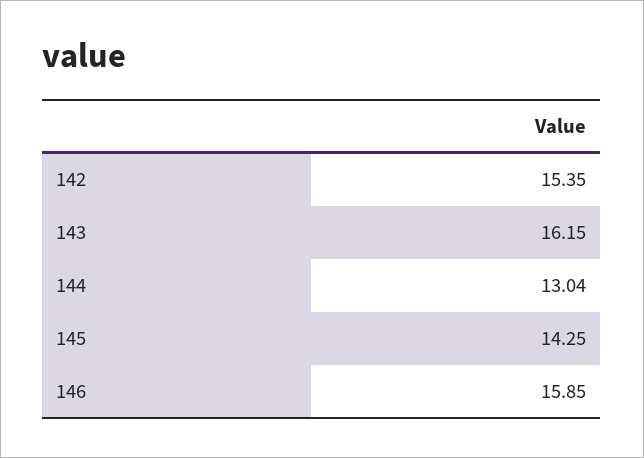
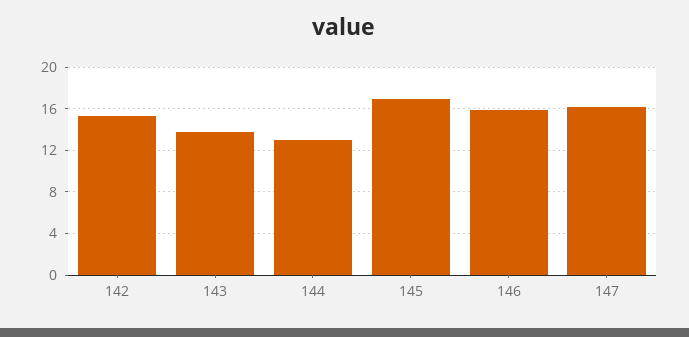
  {
    "142": 15.35,
-   "143": 16.15,
+   "143": 14,
    "144": 13.04,
-   "145": 14.25,
+   "145": 17,
-   "146": 15.85
+   "146": 15.85,
+   "147": 16
  }

